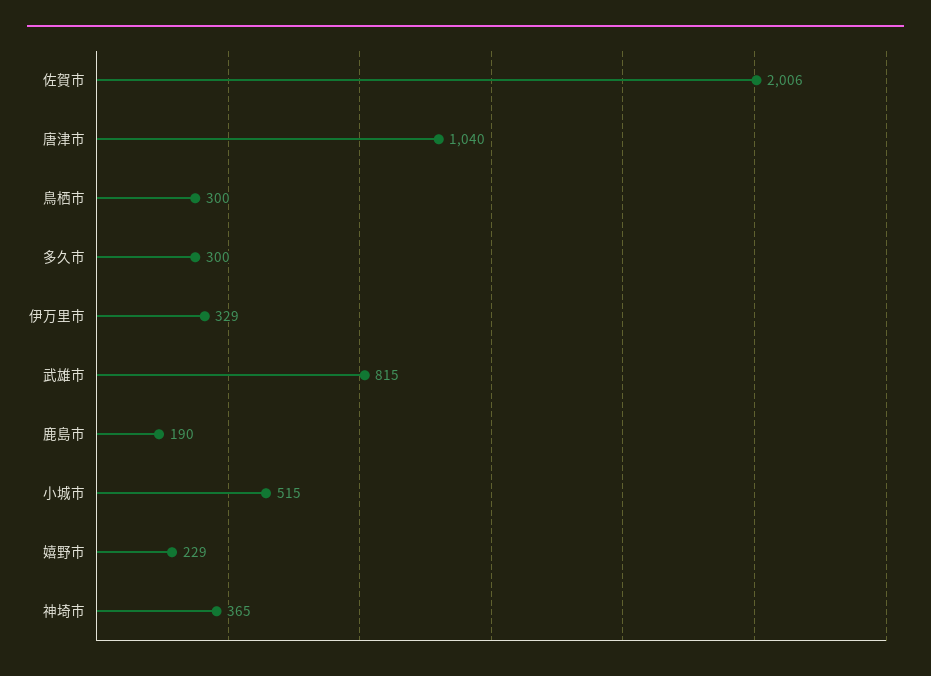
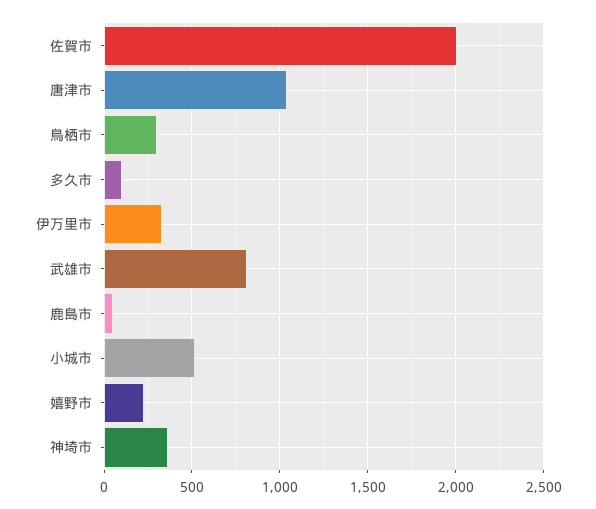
  {
    "佐賀市": 2006,
    "唐津市": 1040,
    "鳥栖市": 300,
-   "多久市": 300,
+   "多久市": 100,
    "伊万里市": 329,
    "武雄市": 815,
-   "鹿島市": 190,
+   "鹿島市": 50,
    "小城市": 515,
    "嬉野市": 229,
    "神埼市": 365
  }

